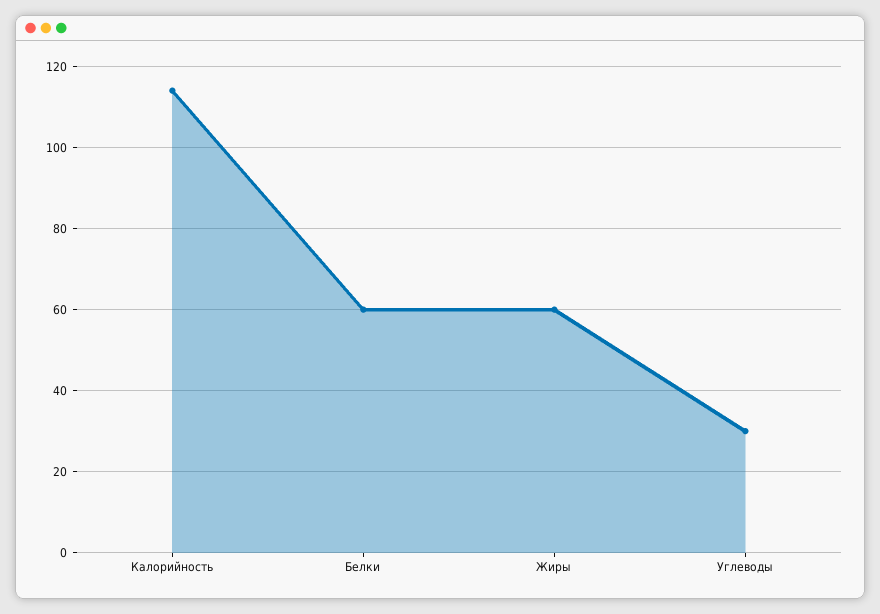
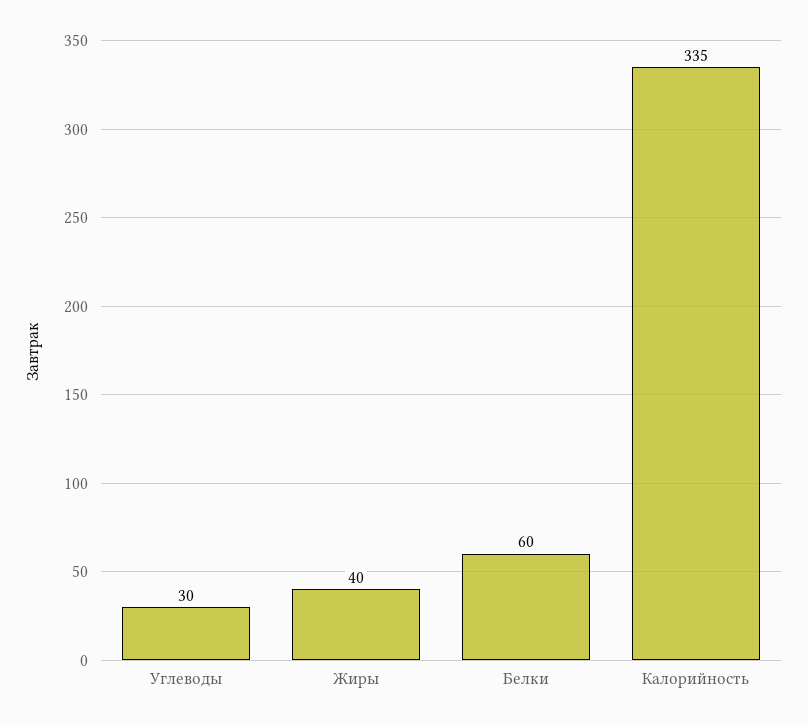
  {
-   "Калорийность": 115,
+   "Калорийность": 335,
    "Белки": 60,
-   "Жиры": 60,
+   "Жиры": 40,
    "Углеводы": 30
  }

